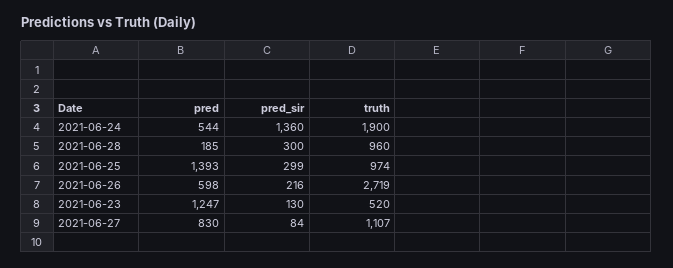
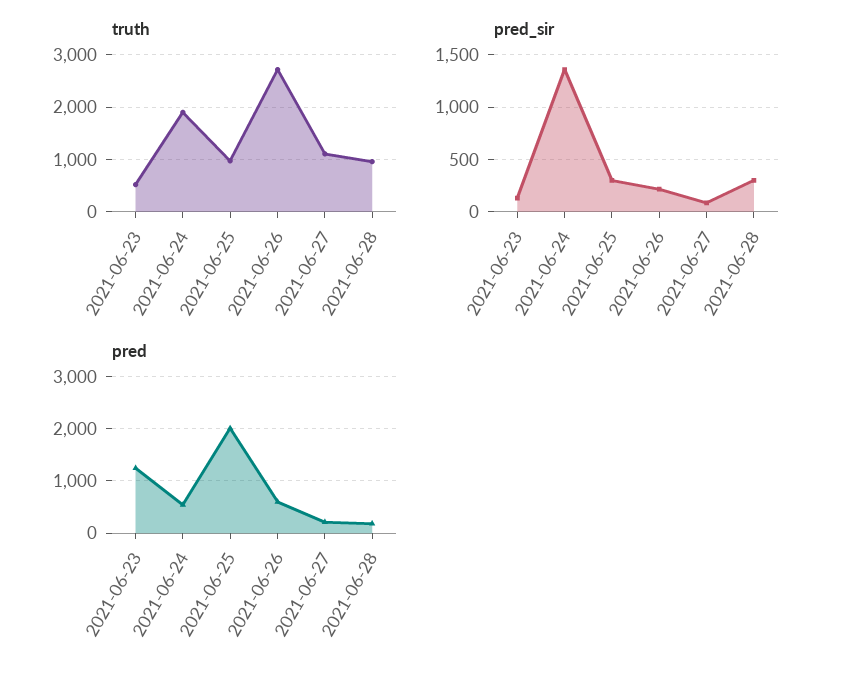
  {
    "pred": {
      "2021-06-24": 544,
      "2021-06-28": 185,
-     "2021-06-25": 1393,
+     "2021-06-25": 2000,
      "2021-06-26": 598,
      "2021-06-23": 1247,
-     "2021-06-27": 830
+     "2021-06-27": 200
    },
    "pred_sir": {
      "2021-06-24": 1360,
      "2021-06-28": 300,
      "2021-06-25": 299,
      "2021-06-26": 216,
      "2021-06-23": 130,
      "2021-06-27": 84
    },
    "truth": {
      "2021-06-24": 1900,
      "2021-06-28": 960,
      "2021-06-25": 974,
      "2021-06-26": 2719,
      "2021-06-23": 520,
      "2021-06-27": 1107
    }
  }

